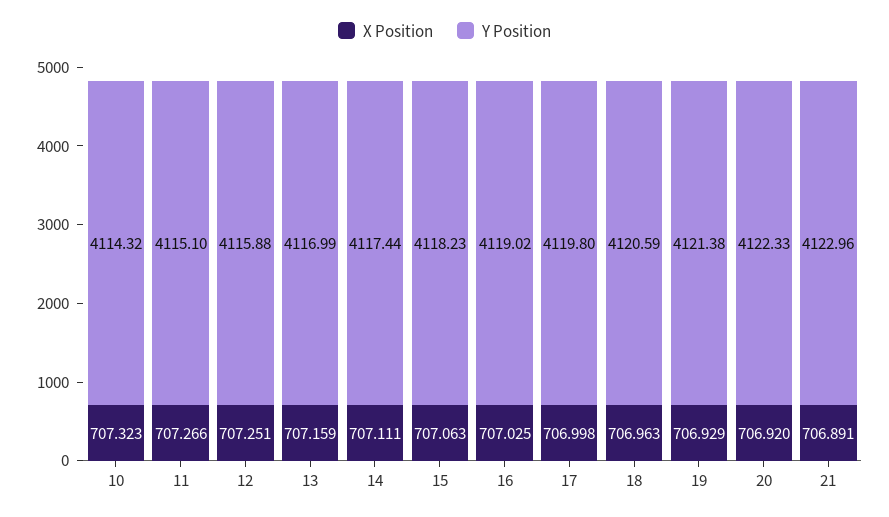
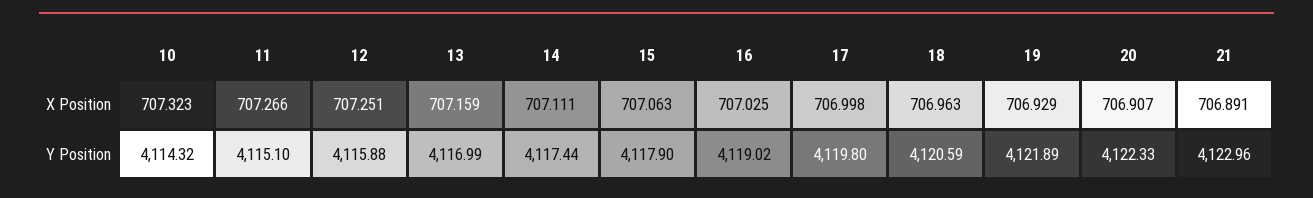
  {
    "X Position": {
      "10": 707.323,
      "11": 707.266,
      "12": 707.251,
      "13": 707.159,
      "14": 707.111,
      "15": 707.063,
      "16": 707.025,
      "17": 706.998,
      "18": 706.963,
      "19": 706.929,
-     "20": 706.92,
+     "20": 706.907,
      "21": 706.891
    },
    "Y Position": {
      "10": 4114.32,
      "11": 4115.1,
      "12": 4115.88,
      "13": 4116.99,
      "14": 4117.44,
-     "15": 4118.23,
+     "15": 4117.9,
      "16": 4119.02,
      "17": 4119.8,
      "18": 4120.59,
-     "19": 4121.38,
+     "19": 4121.89,
      "20": 4122.33,
      "21": 4122.96
    }
  }

